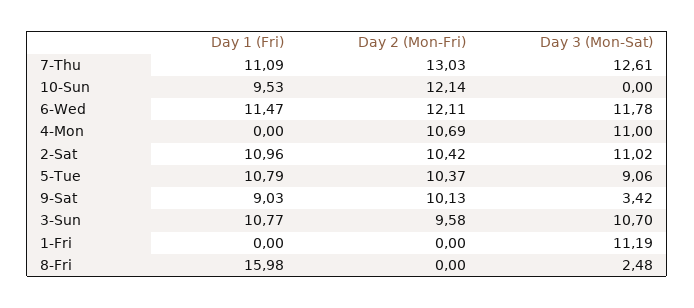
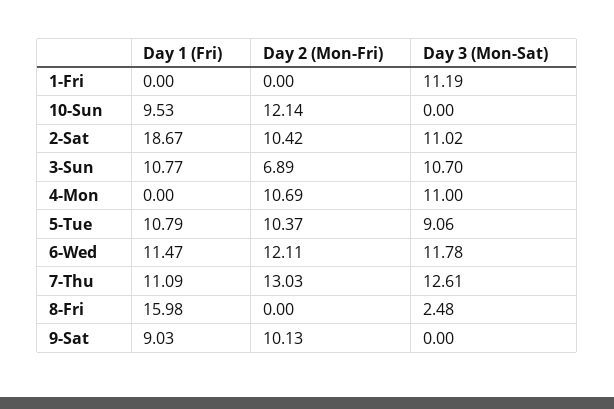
  {
    "Day 1 (Fri)": {
      "7-Thu": 11.09,
      "10-Sun": 9.53,
      "6-Wed": 11.47,
      "4-Mon": 0,
-     "2-Sat": 10.96,
+     "2-Sat": 18.67,
      "5-Tue": 10.79,
      "9-Sat": 9.03,
      "3-Sun": 10.77,
      "1-Fri": 0,
      "8-Fri": 15.98
    },
    "Day 2 (Mon-Fri)": {
      "7-Thu": 13.03,
      "10-Sun": 12.14,
      "6-Wed": 12.11,
      "4-Mon": 10.69,
      "2-Sat": 10.42,
      "5-Tue": 10.37,
      "9-Sat": 10.13,
-     "3-Sun": 9.58,
+     "3-Sun": 6.89,
      "1-Fri": 0,
      "8-Fri": 0
    },
    "Day 3 (Mon-Sat)": {
      "7-Thu": 12.61,
      "10-Sun": 0,
      "6-Wed": 11.78,
      "4-Mon": 11,
      "2-Sat": 11.02,
      "5-Tue": 9.06,
-     "9-Sat": 3.42,
+     "9-Sat": 0,
      "3-Sun": 10.7,
      "1-Fri": 11.19,
      "8-Fri": 2.48
    }
  }

